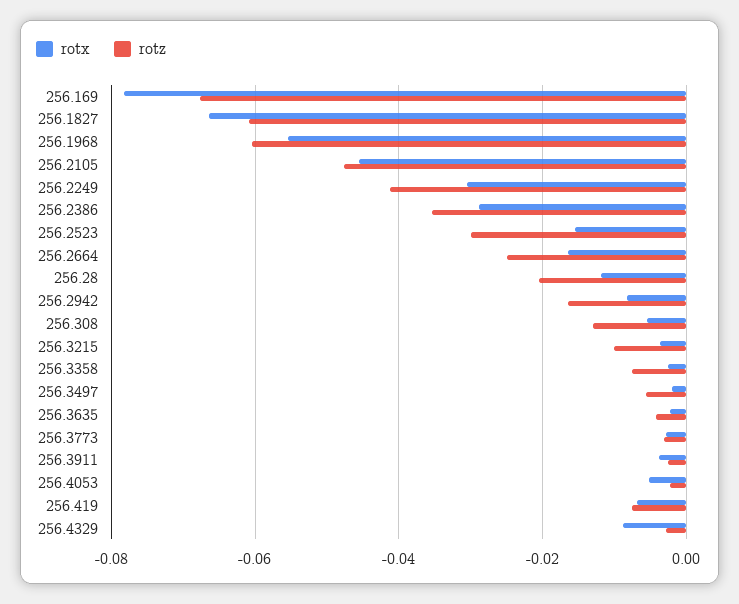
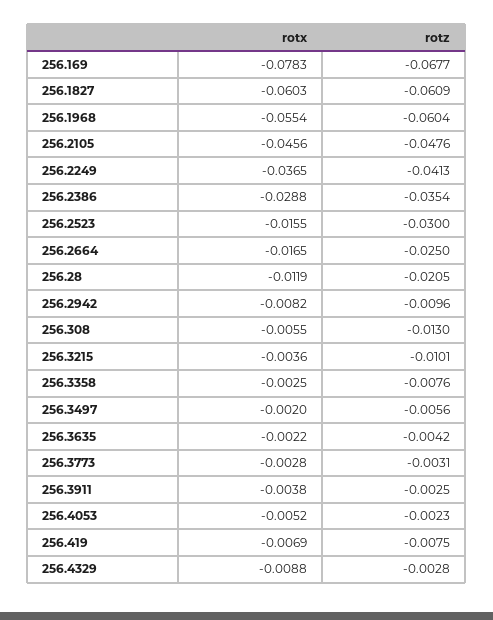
  {
    "rotx": {
      "256.169": -0.0783,
-     "256.1827": -0.066,
+     "256.1827": -0.0603,
      "256.1968": -0.0554,
      "256.2105": -0.0456,
-     "256.2249": -0.03,
+     "256.2249": -0.0365,
      "256.2386": -0.0288,
      "256.2523": -0.0155,
      "256.2664": -0.0165,
      "256.28": -0.0119,
      "256.2942": -0.0082,
      "256.308": -0.0055,
      "256.3215": -0.0036,
      "256.3358": -0.0025,
      "256.3497": -0.002,
      "256.3635": -0.0022,
      "256.3773": -0.0028,
      "256.3911": -0.0038,
      "256.4053": -0.0052,
      "256.419": -0.0069,
      "256.4329": -0.0088
    },
    "rotz": {
      "256.169": -0.0677,
      "256.1827": -0.0609,
      "256.1968": -0.0604,
      "256.2105": -0.0476,
      "256.2249": -0.0413,
      "256.2386": -0.0354,
      "256.2523": -0.03,
      "256.2664": -0.025,
      "256.28": -0.0205,
-     "256.2942": -0.016,
+     "256.2942": -0.0096,
      "256.308": -0.013,
      "256.3215": -0.0101,
      "256.3358": -0.0076,
      "256.3497": -0.0056,
      "256.3635": -0.0042,
      "256.3773": -0.0031,
      "256.3911": -0.0025,
      "256.4053": -0.0023,
      "256.419": -0.0075,
      "256.4329": -0.0028
    }
  }

